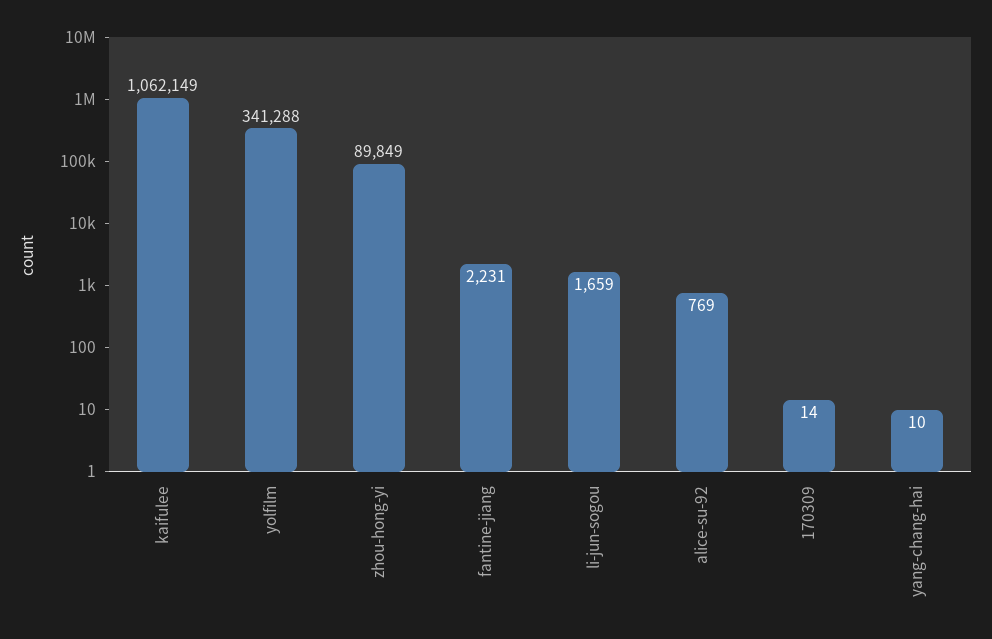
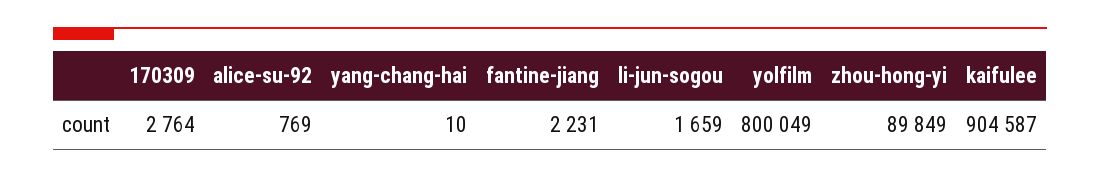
  {
-   "kaifulee": 1062149,
+   "kaifulee": 904587,
-   "yolfilm": 341288,
+   "yolfilm": 800049,
    "zhou-hong-yi": 89849,
    "fantine-jiang": 2231,
    "li-jun-sogou": 1659,
    "alice-su-92": 769,
-   "170309": 14,
+   "170309": 2764,
    "yang-chang-hai": 10
  }

